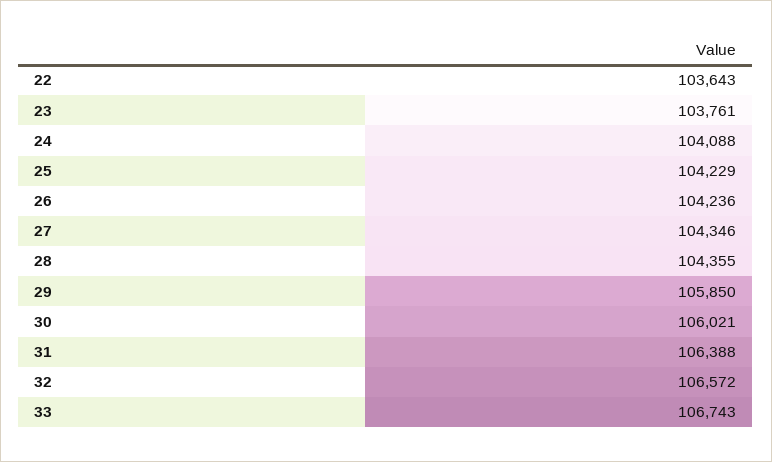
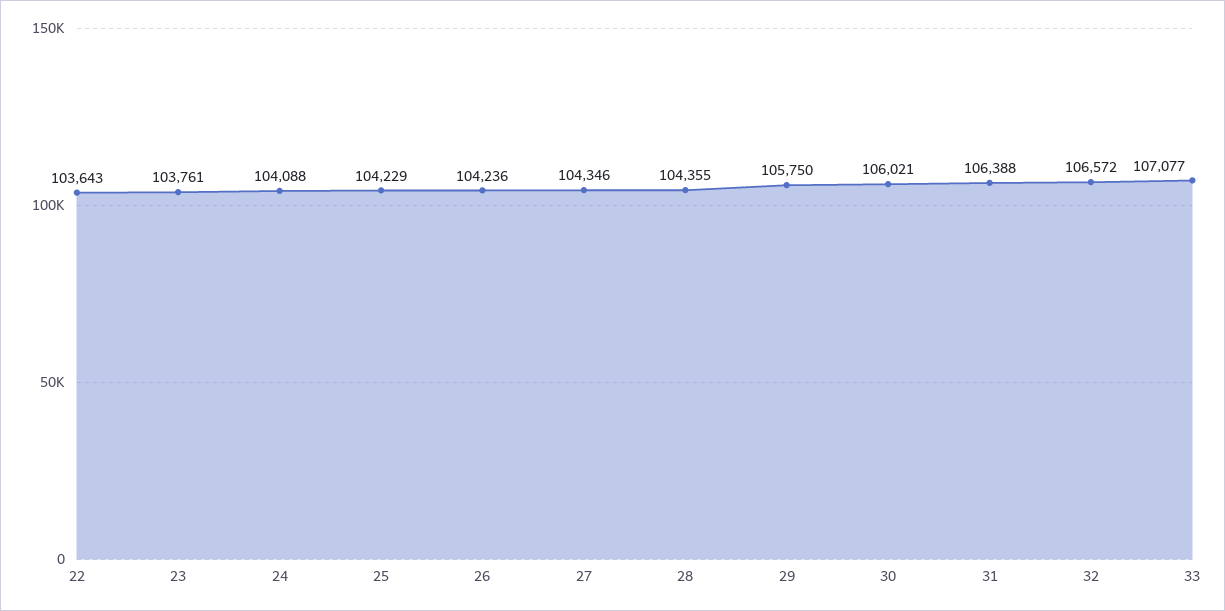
  {
    "22": 103643,
    "23": 103761,
    "24": 104088,
    "25": 104229,
    "26": 104236,
    "27": 104346,
    "28": 104355,
-   "29": 105850,
+   "29": 105750,
    "30": 106021,
    "31": 106388,
    "32": 106572,
-   "33": 106743
+   "33": 107077
  }

